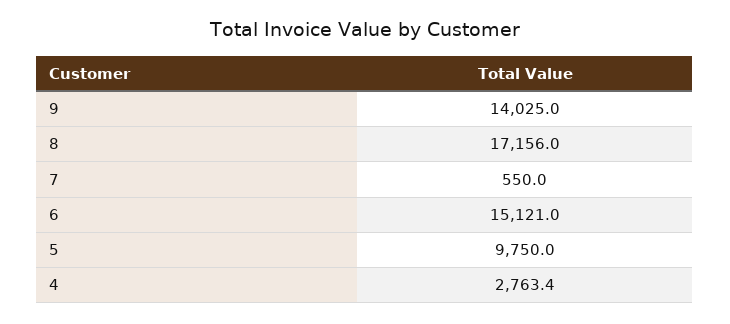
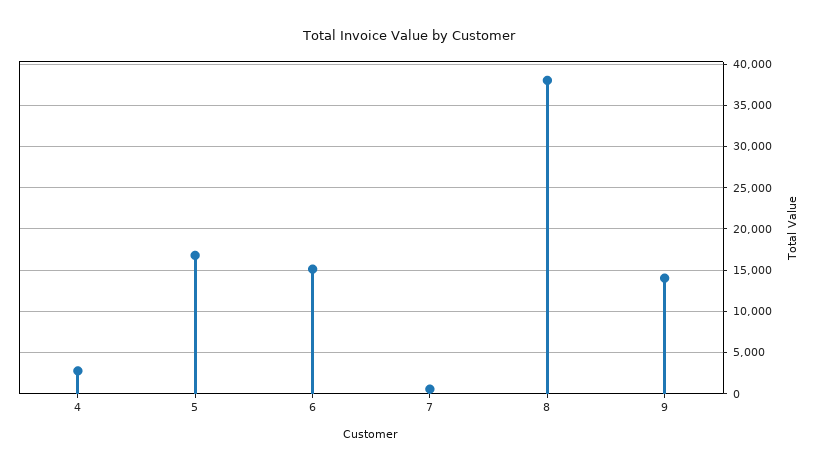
  {
    "9": 14025,
-   "8": 17156,
+   "8": 38000,
    "7": 550,
    "6": 15121,
-   "5": 9750,
+   "5": 17000,
    "4": 2763.4
  }

